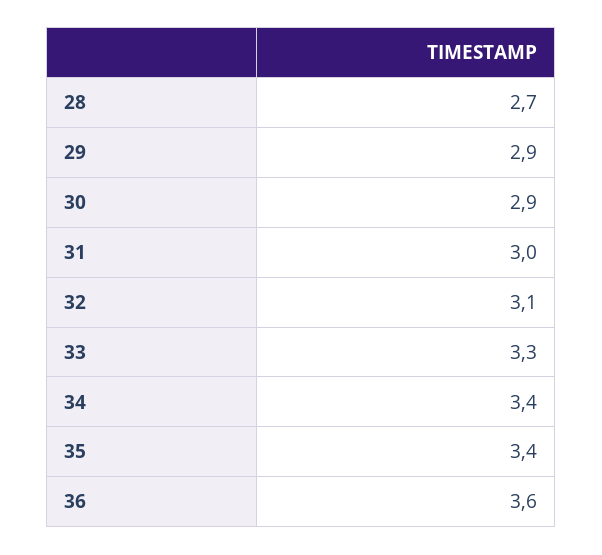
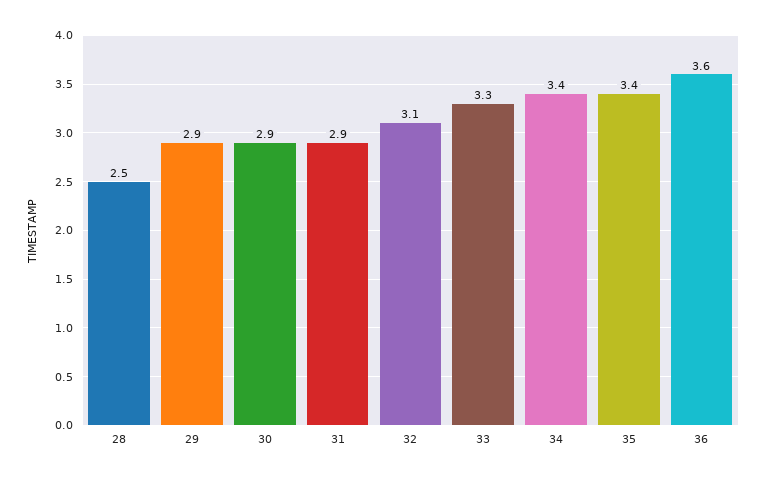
  {
-   "28": 2.7,
+   "28": 2.5,
    "29": 2.9,
    "30": 2.9,
-   "31": 3,
+   "31": 2.9,
    "32": 3.1,
    "33": 3.3,
    "34": 3.4,
    "35": 3.4,
    "36": 3.6
  }

